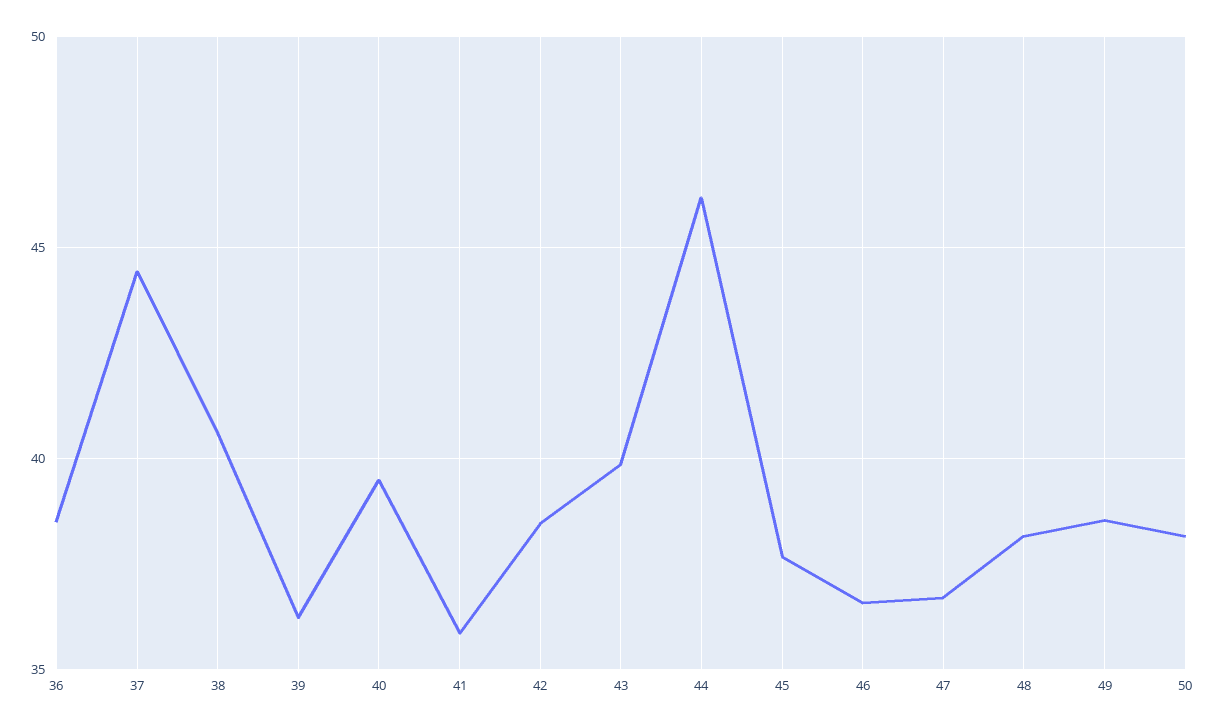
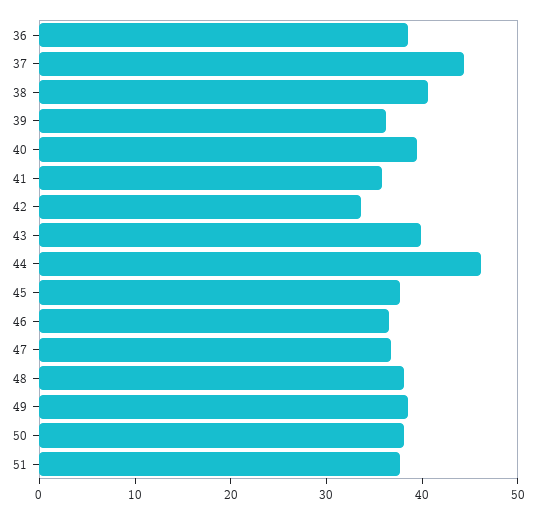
  {
    "36": 38.5,
    "37": 44.5,
    "38": 40.5,
    "39": 36,
    "40": 39.5,
    "41": 36,
-   "42": 38.5,
+   "42": 34,
    "43": 40,
    "44": 46,
    "45": 37.5,
    "46": 36.5,
    "47": 36.5,
    "48": 38,
    "49": 38.5,
-   "50": 38
+   "50": 38,
+   "51": 38
  }

